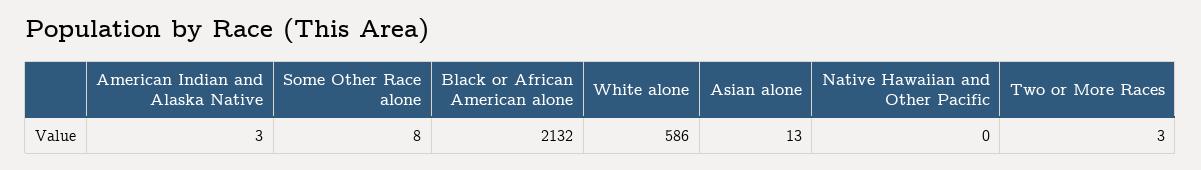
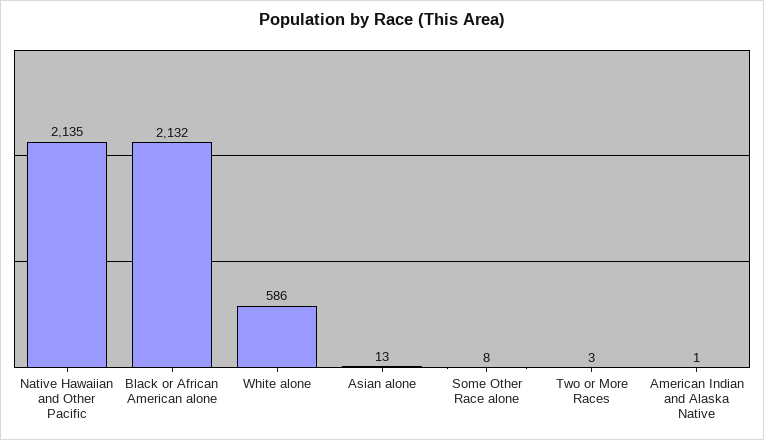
  {
-   "American Indian and Alaska Native": 3,
+   "American Indian and Alaska Native": 1,
    "Some Other Race alone": 8,
    "Black or African American alone": 2132,
    "White alone": 586,
    "Asian alone": 13,
-   "Native Hawaiian and Other Pacific": 0,
+   "Native Hawaiian and Other Pacific": 2135,
    "Two or More Races": 3
  }

